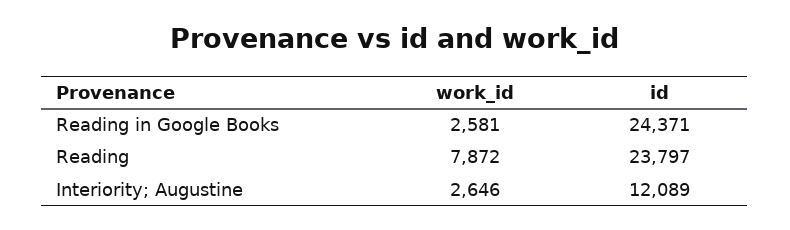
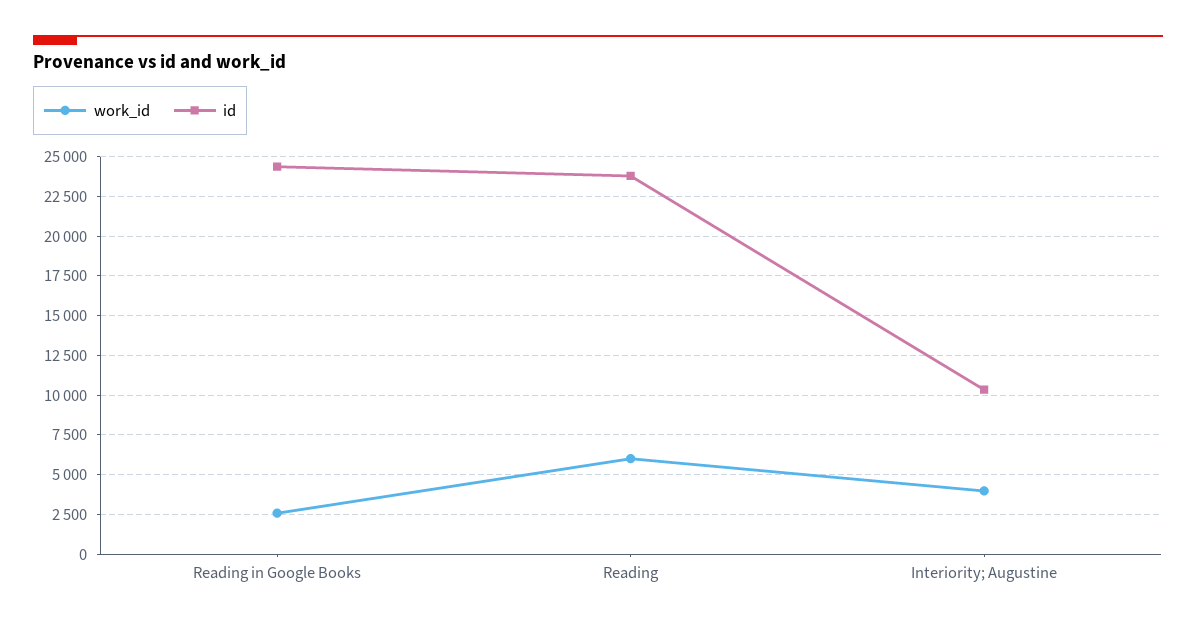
  {
    "work_id": {
      "Reading in Google Books": 2581,
-     "Reading": 7872,
+     "Reading": 6000,
-     "Interiority; Augustine": 2646
+     "Interiority; Augustine": 4000
    },
    "id": {
      "Reading in Google Books": 24371,
      "Reading": 23797,
-     "Interiority; Augustine": 12089
+     "Interiority; Augustine": 10500
    }
  }

